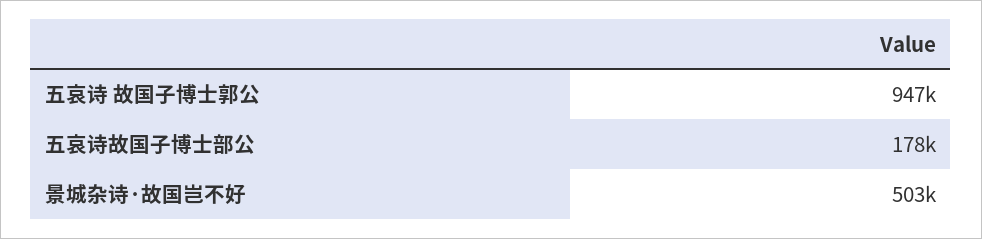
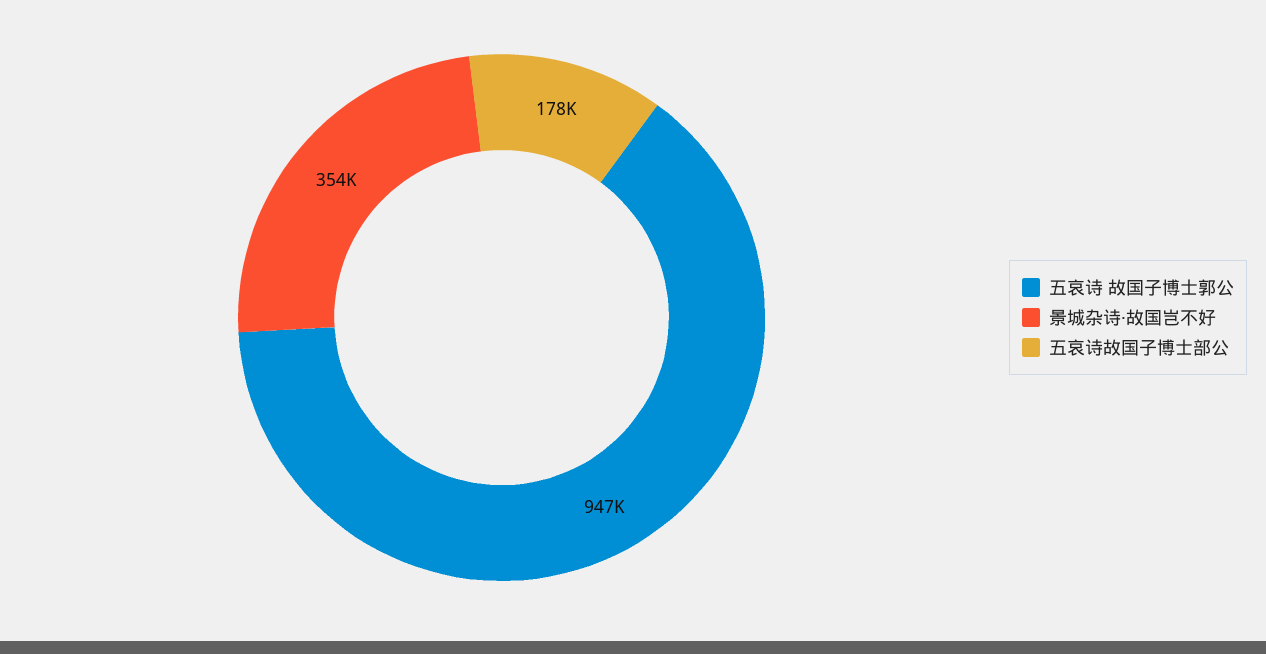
  {
    "五哀诗 故国子博士郭公": 947000,
    "五哀诗故国子博士部公": 178000,
-   "景城杂诗·故国岂不好": 503000
+   "景城杂诗·故国岂不好": 354000
  }

